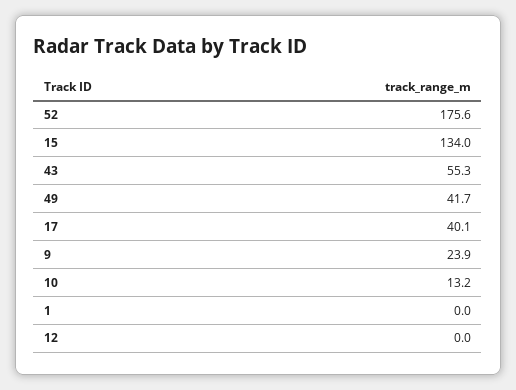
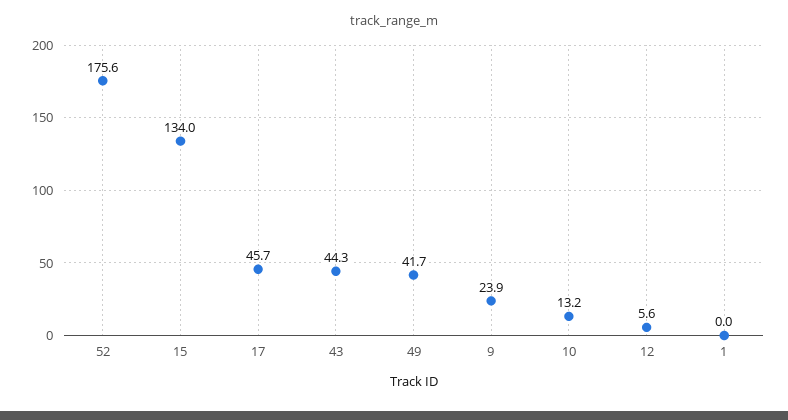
  {
    "52": 175.6,
    "15": 134,
-   "43": 55.3,
+   "43": 44.3,
    "49": 41.7,
-   "17": 40.1,
+   "17": 45.7,
    "9": 23.9,
    "10": 13.2,
    "1": 0,
-   "12": 0
+   "12": 5.6
  }

